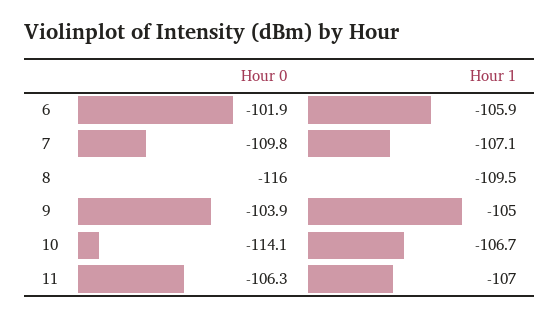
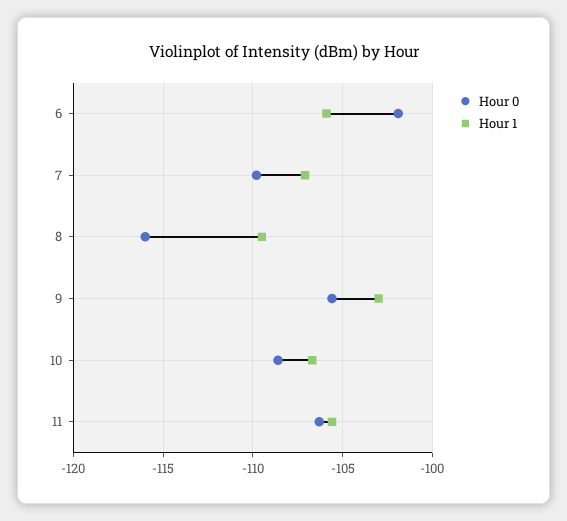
  {
    "Hour 0": {
      "6": -101.9,
      "7": -109.8,
      "8": -116,
-     "9": -103.9,
+     "9": -105.5,
-     "10": -114.1,
+     "10": -108.5,
      "11": -106.3
    },
    "Hour 1": {
      "6": -105.9,
      "7": -107.1,
      "8": -109.5,
-     "9": -105,
+     "9": -103,
      "10": -106.7,
-     "11": -107
+     "11": -105.5
    }
  }

